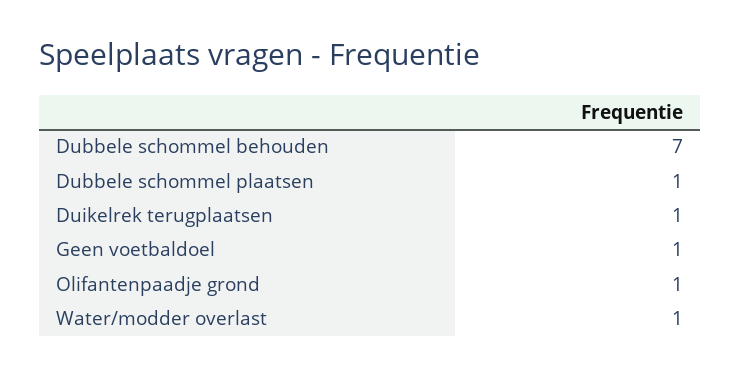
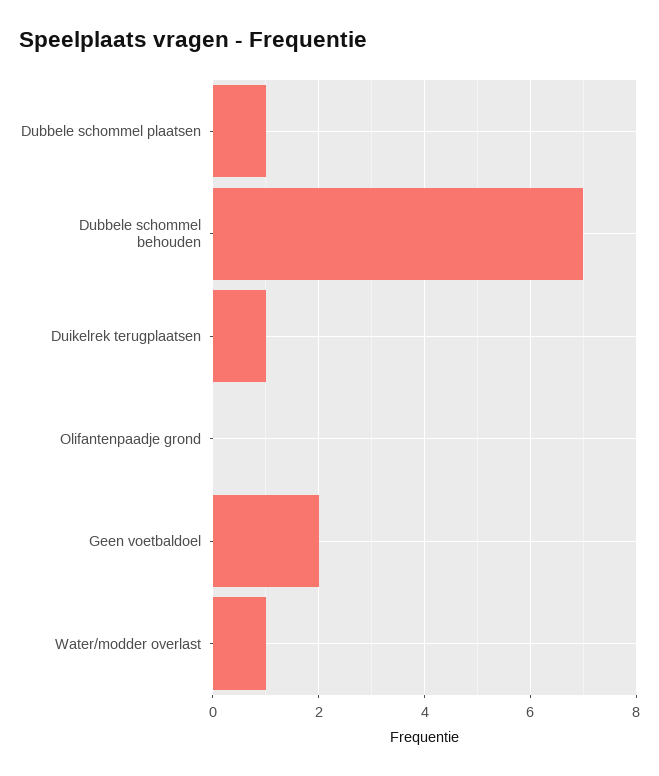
  {
    "Dubbele schommel behouden": 7,
    "Dubbele schommel plaatsen": 1,
    "Duikelrek terugplaatsen": 1,
-   "Geen voetbaldoel": 1,
+   "Geen voetbaldoel": 2,
-   "Olifantenpaadje grond": 1,
+   "Olifantenpaadje grond": 0,
    "Water/modder overlast": 1
  }

